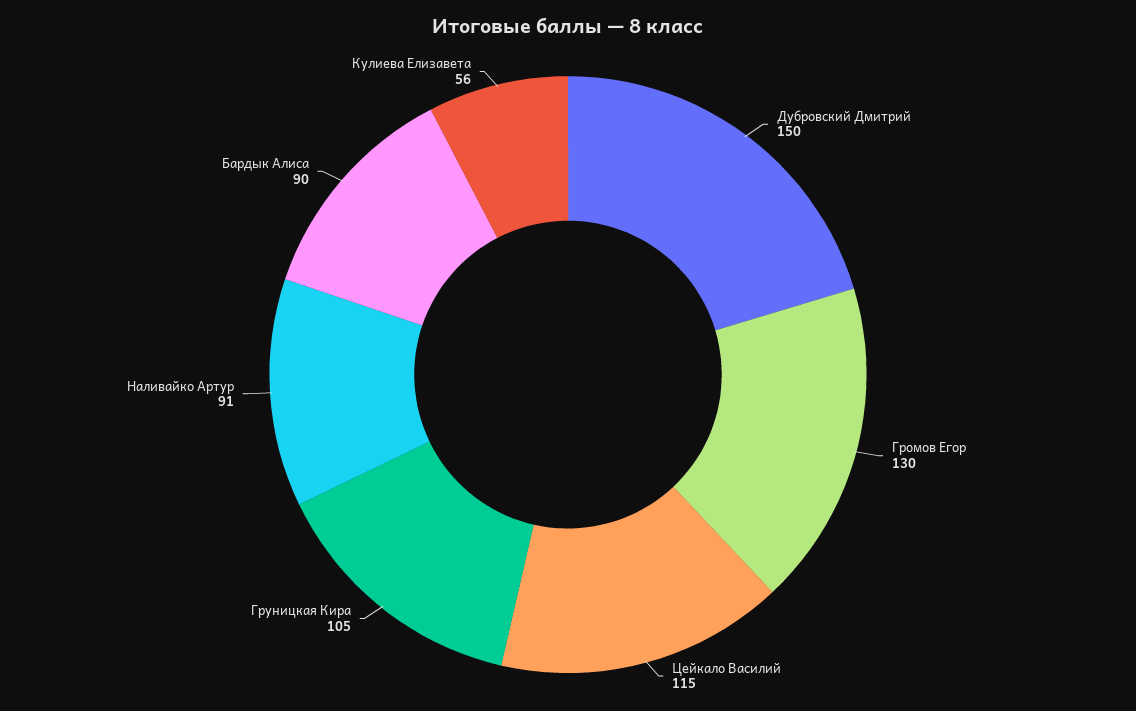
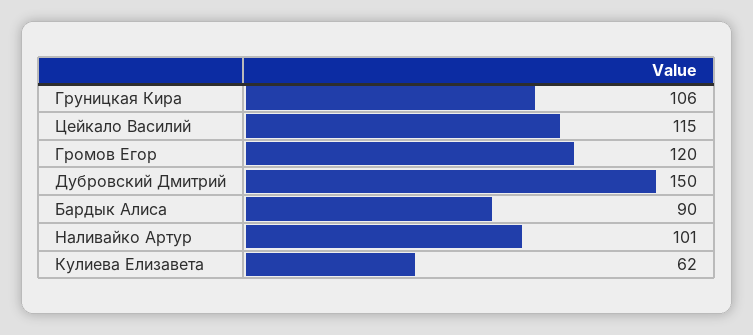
  {
    "Дубровский Дмитрий": 150,
-   "Громов Егор": 130,
+   "Громов Егор": 120,
    "Цейкало Василий": 115,
-   "Груницкая Кира": 105,
+   "Груницкая Кира": 106,
-   "Наливайко Артур": 91,
+   "Наливайко Артур": 101,
    "Бардык Алиса": 90,
-   "Кулиева Елизавета": 56
+   "Кулиева Елизавета": 62
  }

